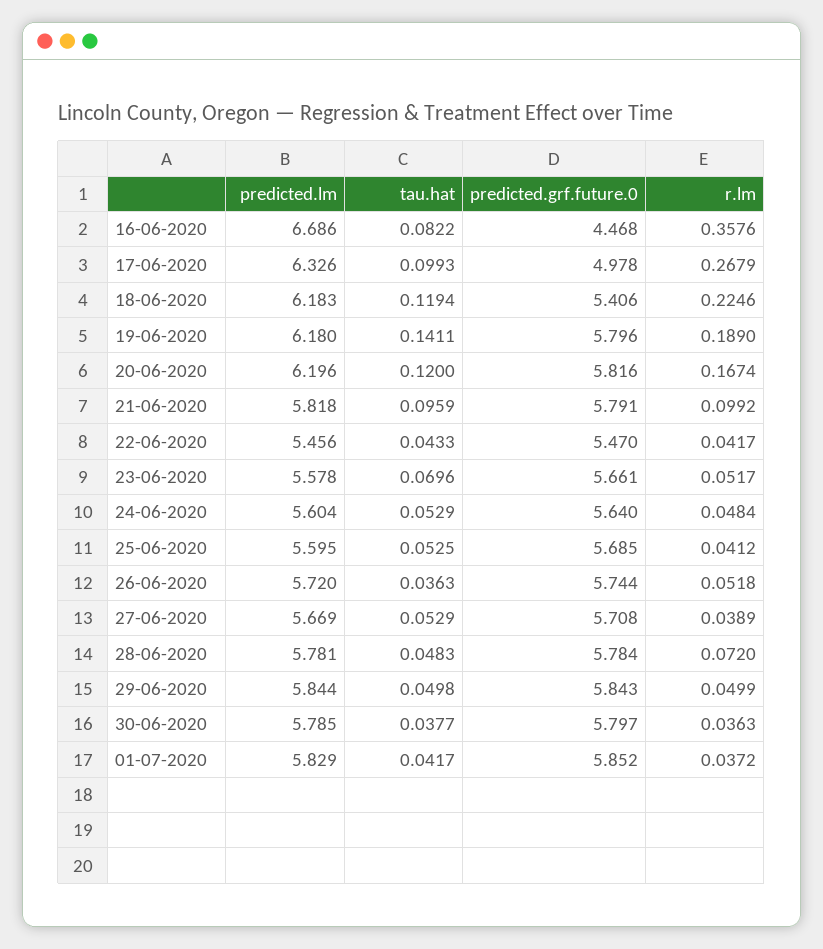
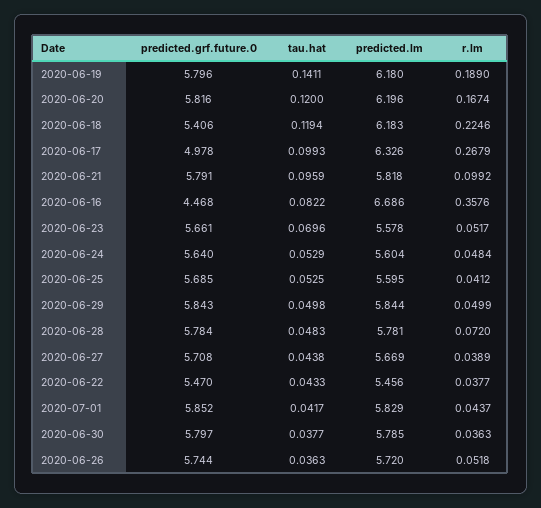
  {
    "predicted.lm": {
      "16-06-2020": 6.686,
      "17-06-2020": 6.326,
      "18-06-2020": 6.183,
      "19-06-2020": 6.18,
      "20-06-2020": 6.196,
      "21-06-2020": 5.818,
      "22-06-2020": 5.456,
      "23-06-2020": 5.578,
      "24-06-2020": 5.604,
      "25-06-2020": 5.595,
      "26-06-2020": 5.72,
      "27-06-2020": 5.669,
      "28-06-2020": 5.781,
      "29-06-2020": 5.844,
      "30-06-2020": 5.785,
      "01-07-2020": 5.829
    },
    "tau.hat": {
      "16-06-2020": 0.0822,
      "17-06-2020": 0.0993,
      "18-06-2020": 0.1194,
      "19-06-2020": 0.1411,
      "20-06-2020": 0.12,
      "21-06-2020": 0.0959,
      "22-06-2020": 0.0433,
      "23-06-2020": 0.0696,
      "24-06-2020": 0.0529,
      "25-06-2020": 0.0525,
      "26-06-2020": 0.0363,
-     "27-06-2020": 0.0529,
+     "27-06-2020": 0.0438,
      "28-06-2020": 0.0483,
      "29-06-2020": 0.0498,
      "30-06-2020": 0.0377,
      "01-07-2020": 0.0417
    },
    "predicted.grf.future.0": {
      "16-06-2020": 4.468,
      "17-06-2020": 4.978,
      "18-06-2020": 5.406,
      "19-06-2020": 5.796,
      "20-06-2020": 5.816,
      "21-06-2020": 5.791,
      "22-06-2020": 5.47,
      "23-06-2020": 5.661,
      "24-06-2020": 5.64,
      "25-06-2020": 5.685,
      "26-06-2020": 5.744,
      "27-06-2020": 5.708,
      "28-06-2020": 5.784,
      "29-06-2020": 5.843,
      "30-06-2020": 5.797,
      "01-07-2020": 5.852
    },
    "r.lm": {
      "16-06-2020": 0.3576,
      "17-06-2020": 0.2679,
      "18-06-2020": 0.2246,
      "19-06-2020": 0.189,
      "20-06-2020": 0.1674,
      "21-06-2020": 0.0992,
-     "22-06-2020": 0.0417,
+     "22-06-2020": 0.0377,
      "23-06-2020": 0.0517,
      "24-06-2020": 0.0484,
      "25-06-2020": 0.0412,
      "26-06-2020": 0.0518,
      "27-06-2020": 0.0389,
      "28-06-2020": 0.072,
      "29-06-2020": 0.0499,
      "30-06-2020": 0.0363,
-     "01-07-2020": 0.0372
+     "01-07-2020": 0.0437
    }
  }

